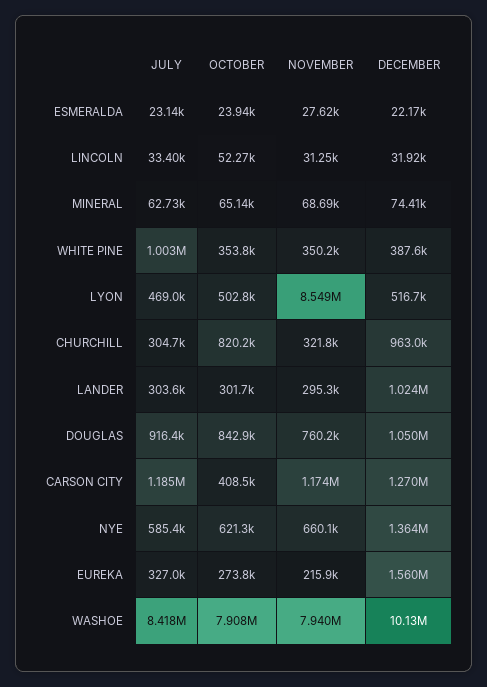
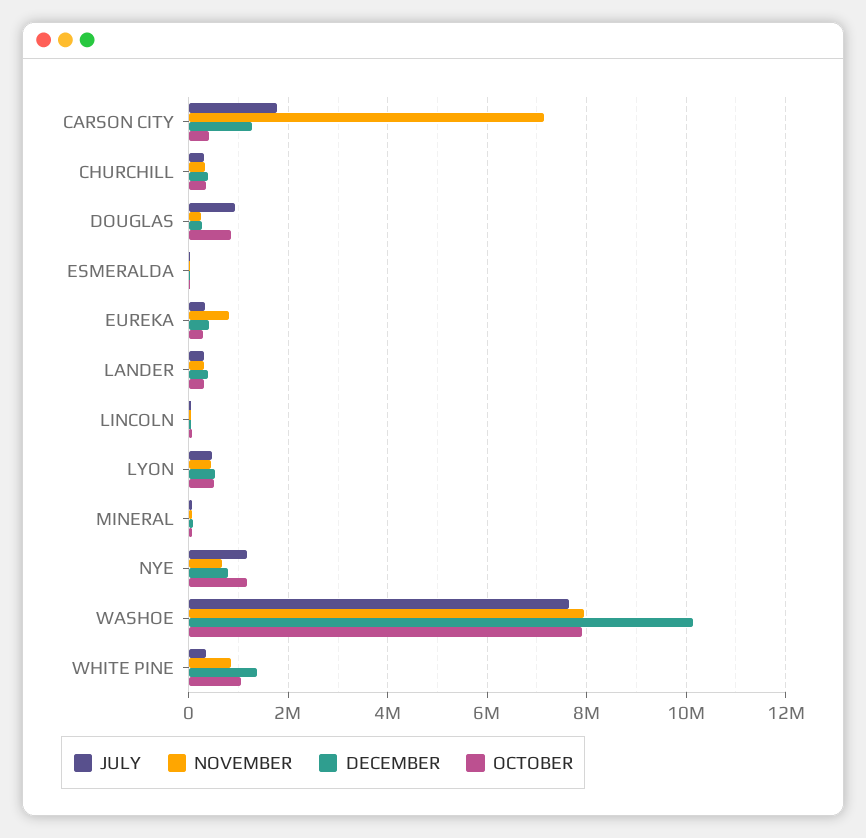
  {
    "JULY": {
      "ESMERALDA": 23140,
      "LINCOLN": 33400,
      "MINERAL": 62730,
-     "WHITE PINE": 1003000,
+     "WHITE PINE": 400000,
      "LYON": 469000,
      "CHURCHILL": 304700,
      "LANDER": 303600,
      "DOUGLAS": 916400,
-     "CARSON CITY": 1185000,
+     "CARSON CITY": 1800000,
-     "NYE": 585400,
+     "NYE": 1200000,
      "EUREKA": 327000,
-     "WASHOE": 8418000
+     "WASHOE": 7600000
    },
    "OCTOBER": {
      "ESMERALDA": 23940,
      "LINCOLN": 52270,
      "MINERAL": 65140,
-     "WHITE PINE": 353800,
+     "WHITE PINE": 1000000,
      "LYON": 502800,
-     "CHURCHILL": 820200,
+     "CHURCHILL": 400000,
      "LANDER": 301700,
      "DOUGLAS": 842900,
      "CARSON CITY": 408500,
-     "NYE": 621300,
+     "NYE": 1200000,
      "EUREKA": 273800,
      "WASHOE": 7908000
    },
    "NOVEMBER": {
      "ESMERALDA": 27620,
      "LINCOLN": 31250,
      "MINERAL": 68690,
-     "WHITE PINE": 350200,
+     "WHITE PINE": 800000,
-     "LYON": 8549000,
+     "LYON": 400000,
      "CHURCHILL": 321800,
      "LANDER": 295300,
-     "DOUGLAS": 760200,
+     "DOUGLAS": 200000,
-     "CARSON CITY": 1174000,
+     "CARSON CITY": 7200000,
      "NYE": 660100,
-     "EUREKA": 215900,
+     "EUREKA": 800000,
      "WASHOE": 7940000
    },
    "DECEMBER": {
      "ESMERALDA": 22170,
      "LINCOLN": 31920,
      "MINERAL": 74410,
-     "WHITE PINE": 387600,
+     "WHITE PINE": 1400000,
      "LYON": 516700,
-     "CHURCHILL": 963000,
+     "CHURCHILL": 400000,
-     "LANDER": 1024000,
+     "LANDER": 400000,
-     "DOUGLAS": 1050000,
+     "DOUGLAS": 200000,
      "CARSON CITY": 1270000,
-     "NYE": 1364000,
+     "NYE": 800000,
-     "EUREKA": 1560000,
+     "EUREKA": 400000,
      "WASHOE": 10130000
    }
  }

